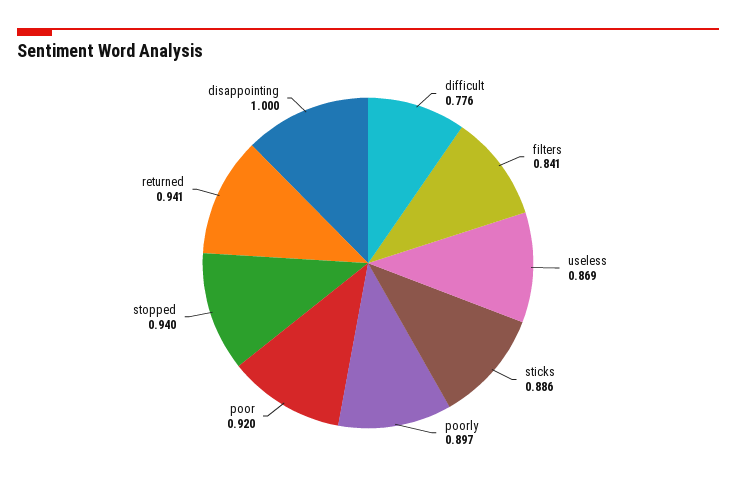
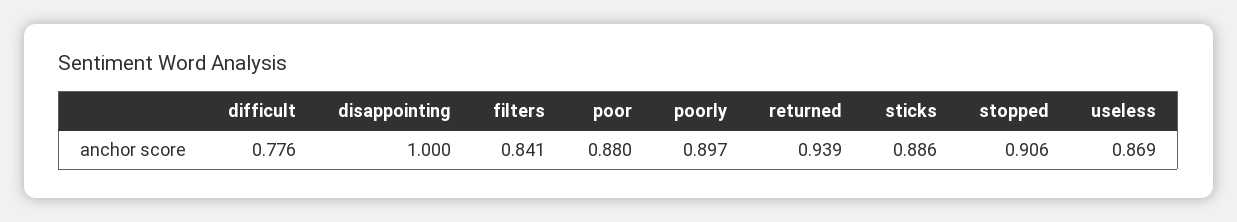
  {
    "difficult": 0.776,
    "filters": 0.841,
    "useless": 0.869,
    "sticks": 0.886,
    "poorly": 0.897,
-   "poor": 0.92,
+   "poor": 0.88,
-   "stopped": 0.94,
+   "stopped": 0.906,
-   "returned": 0.941,
+   "returned": 0.939,
    "disappointing": 1
  }

